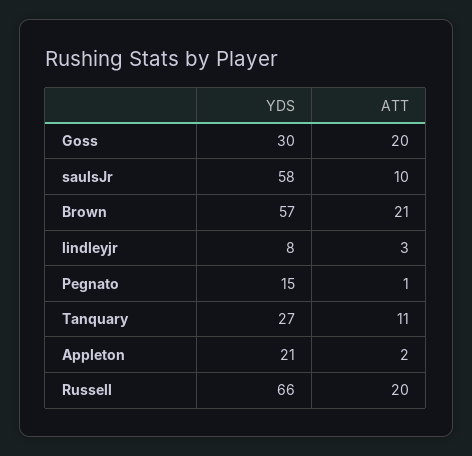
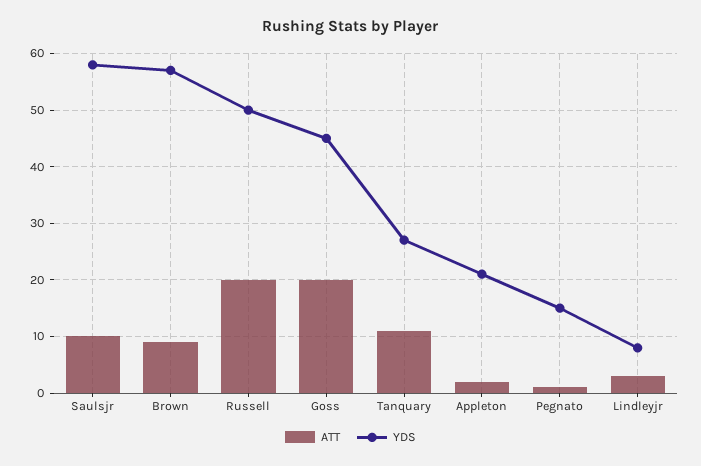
  {
    "YDS": {
-     "Goss": 30,
+     "Goss": 45,
      "saulsJr": 58,
      "Brown": 57,
      "lindleyjr": 8,
      "Pegnato": 15,
      "Tanquary": 27,
      "Appleton": 21,
-     "Russell": 66
+     "Russell": 50
    },
    "ATT": {
      "Goss": 20,
      "saulsJr": 10,
-     "Brown": 21,
+     "Brown": 10,
      "lindleyjr": 3,
      "Pegnato": 1,
      "Tanquary": 11,
      "Appleton": 2,
      "Russell": 20
    }
  }

